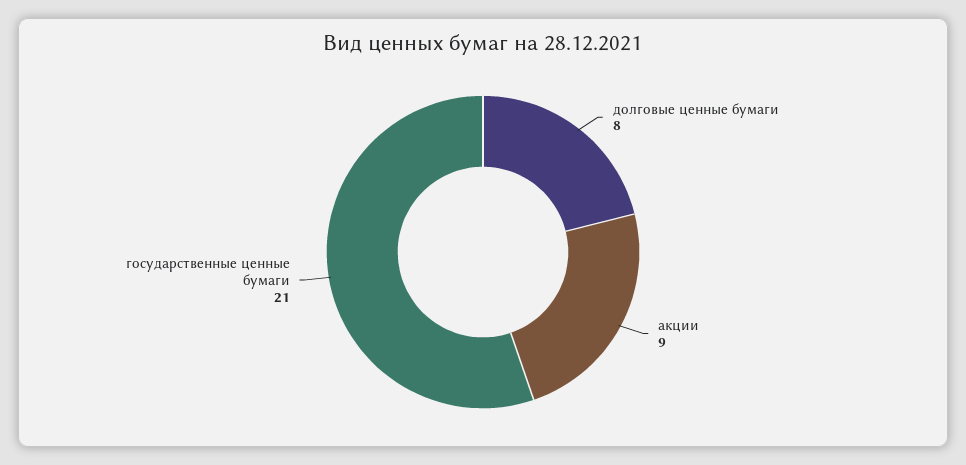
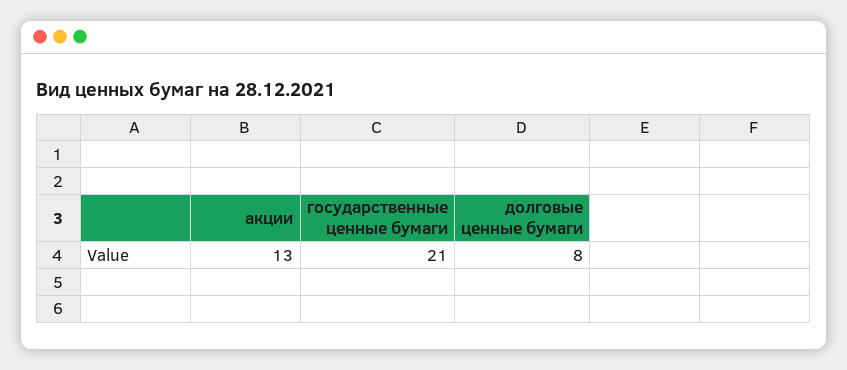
  {
    "долговые ценные бумаги": 8,
-   "акции": 9,
+   "акции": 13,
    "государственные ценные бумаги": 21
  }

